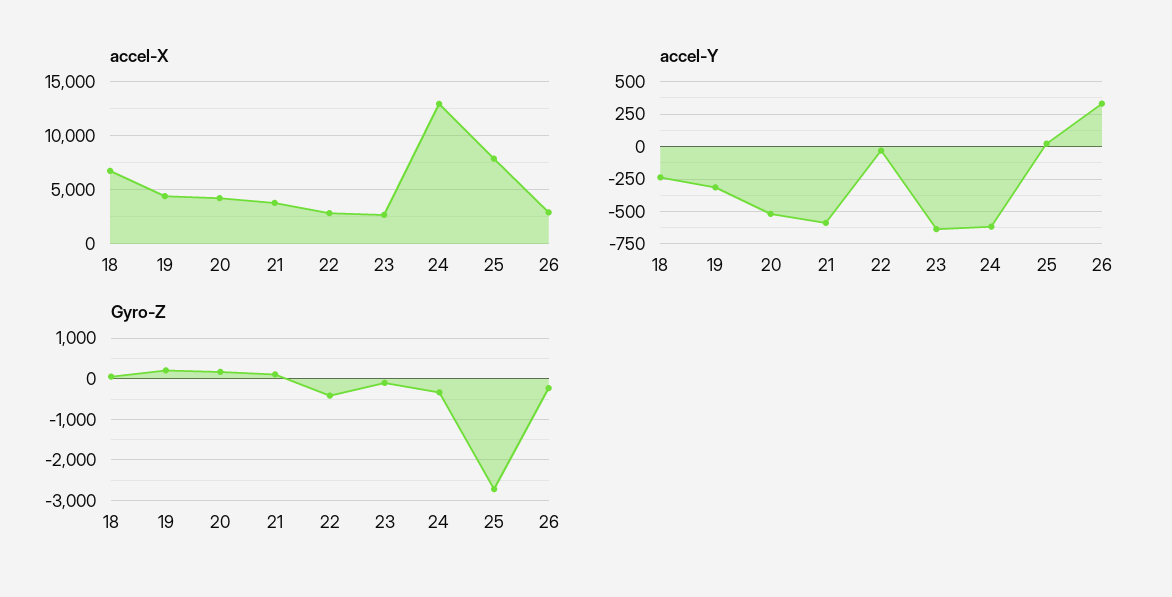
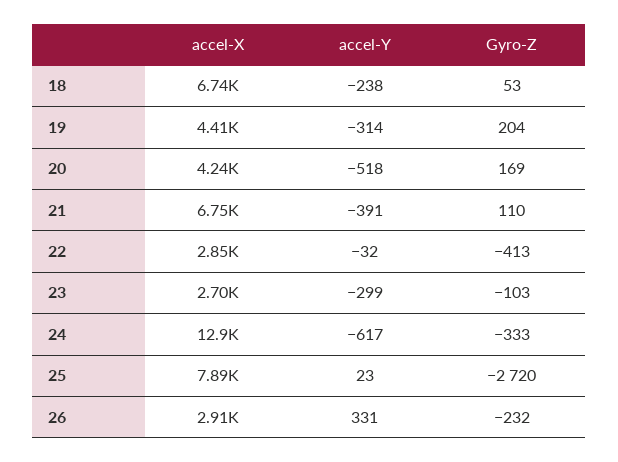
  {
    "accel-X": {
      "18": 6740,
      "19": 4410,
      "20": 4240,
-     "21": 4000,
+     "21": 6750,
      "22": 2850,
      "23": 2700,
      "24": 12900,
      "25": 7890,
      "26": 2910
    },
    "accel-Y": {
      "18": -238,
      "19": -314,
      "20": -518,
-     "21": -600,
+     "21": -391,
      "22": -32,
-     "23": -650,
+     "23": -299,
      "24": -617,
      "25": 23,
      "26": 331
    },
    "Gyro-Z": {
      "18": 53,
      "19": 204,
      "20": 169,
      "21": 110,
      "22": -413,
      "23": -103,
      "24": -333,
      "25": -2720,
      "26": -232
    }
  }

